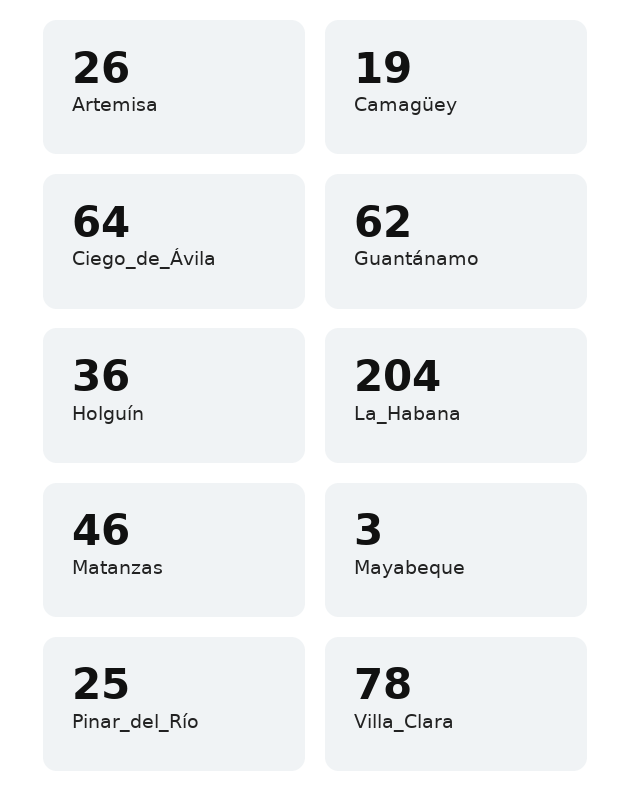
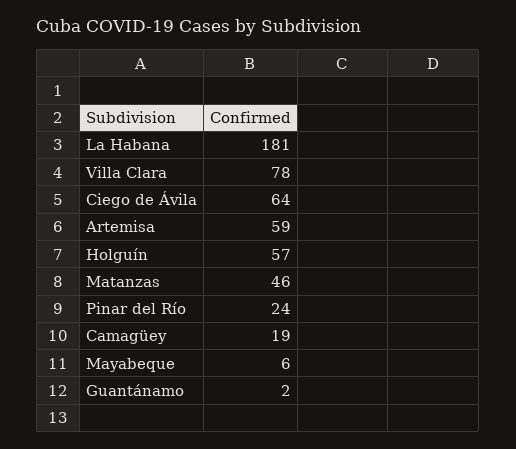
  {
-   "Artemisa": 26,
+   "Artemisa": 59,
    "Camagüey": 19,
    "Ciego_de_Ávila": 64,
-   "Guantánamo": 62,
+   "Guantánamo": 2,
-   "Holguín": 36,
+   "Holguín": 57,
-   "La_Habana": 204,
+   "La_Habana": 181,
    "Matanzas": 46,
-   "Mayabeque": 3,
+   "Mayabeque": 6,
-   "Pinar_del_Río": 25,
+   "Pinar_del_Río": 24,
    "Villa_Clara": 78
  }

